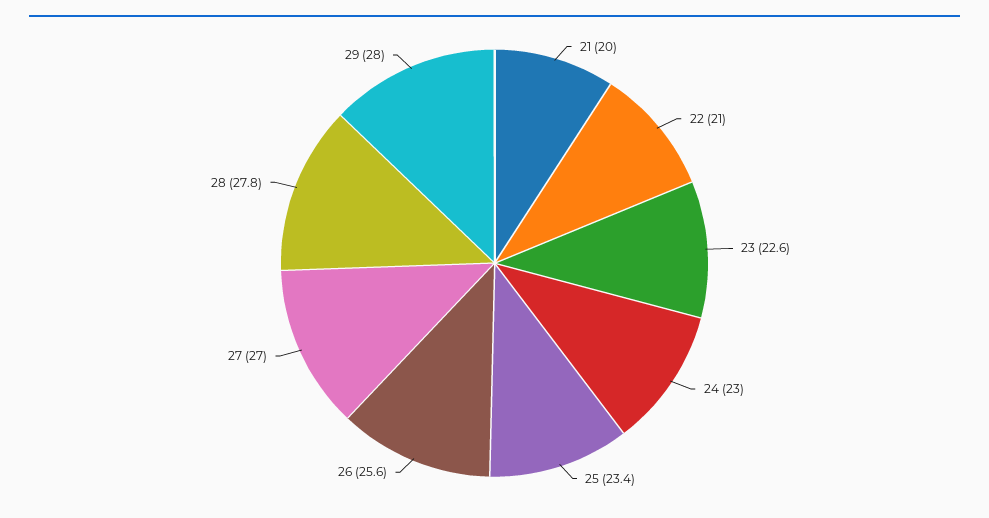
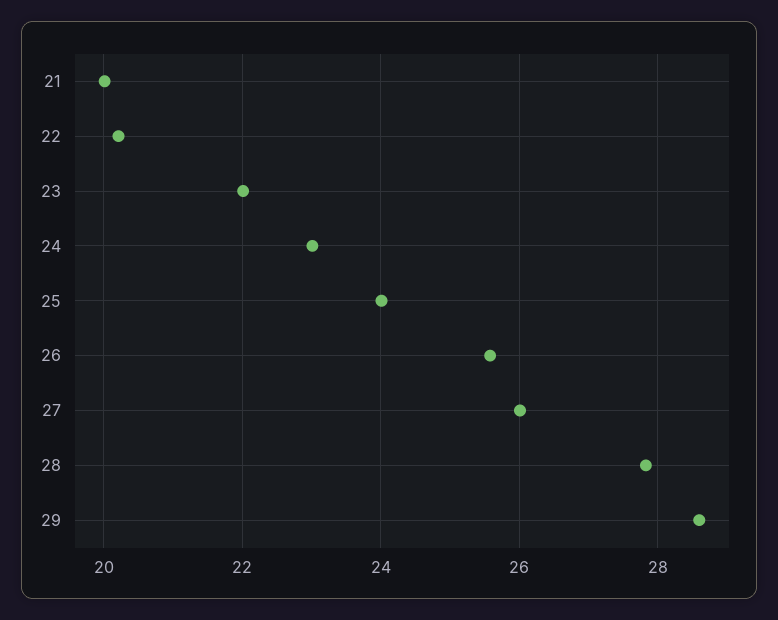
  {
    "21": 20,
-   "22": 21,
+   "22": 20.2,
-   "23": 22.6,
+   "23": 22,
    "24": 23,
-   "25": 23.4,
+   "25": 24,
    "26": 25.6,
-   "27": 27,
+   "27": 26,
    "28": 27.8,
-   "29": 28
+   "29": 28.6
  }

